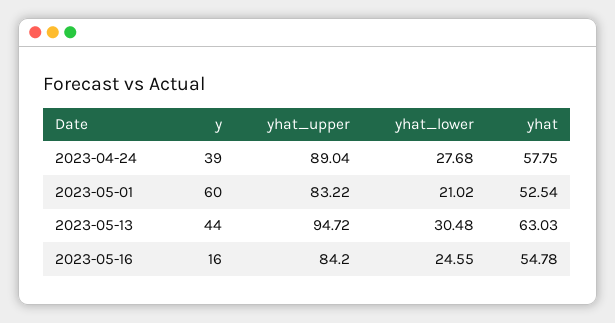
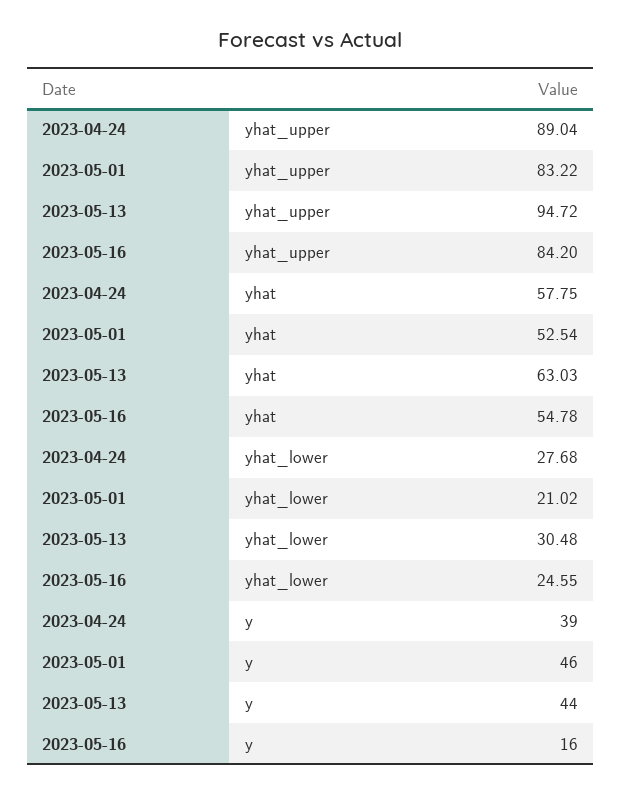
  {
    "y": {
      "2023-04-24": 39,
-     "2023-05-01": 60,
+     "2023-05-01": 46,
      "2023-05-13": 44,
      "2023-05-16": 16
    },
    "yhat_upper": {
      "2023-04-24": 89.04,
      "2023-05-01": 83.22,
      "2023-05-13": 94.72,
      "2023-05-16": 84.2
    },
    "yhat_lower": {
      "2023-04-24": 27.68,
      "2023-05-01": 21.02,
      "2023-05-13": 30.48,
      "2023-05-16": 24.55
    },
    "yhat": {
      "2023-04-24": 57.75,
      "2023-05-01": 52.54,
      "2023-05-13": 63.03,
      "2023-05-16": 54.78
    }
  }

